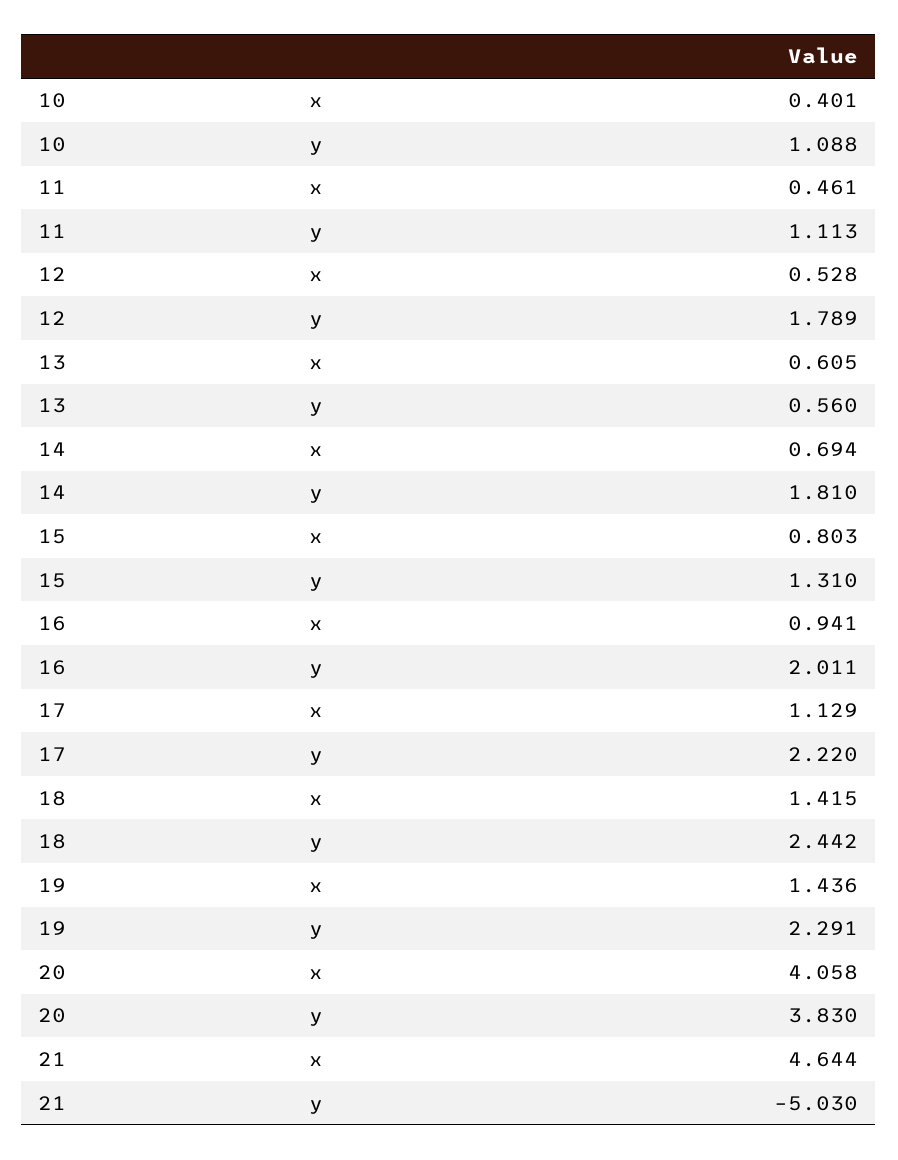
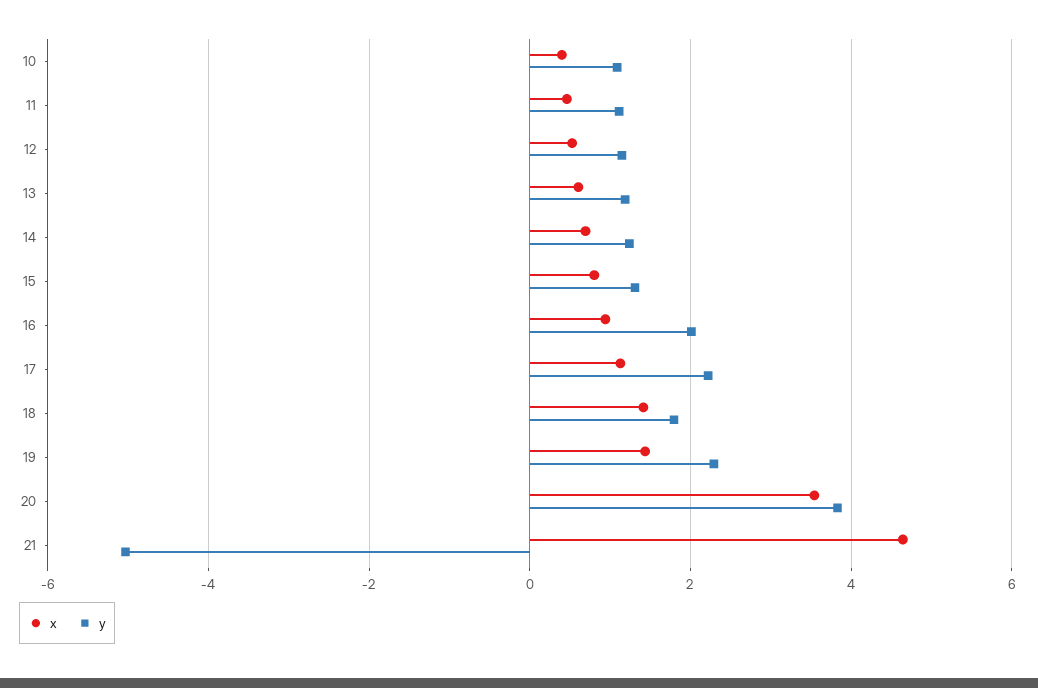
  {
    "x": {
      "10": 0.401,
      "11": 0.461,
      "12": 0.528,
      "13": 0.605,
      "14": 0.694,
      "15": 0.803,
      "16": 0.941,
      "17": 1.129,
      "18": 1.415,
      "19": 1.436,
-     "20": 4.058,
+     "20": 3.6,
      "21": 4.644
    },
    "y": {
      "10": 1.088,
      "11": 1.113,
-     "12": 1.789,
+     "12": 1.2,
-     "13": 0.56,
+     "13": 1.2,
-     "14": 1.81,
+     "14": 1.2,
      "15": 1.31,
      "16": 2.011,
      "17": 2.22,
-     "18": 2.442,
+     "18": 1.8,
      "19": 2.291,
      "20": 3.83,
      "21": -5.03
    }
  }

